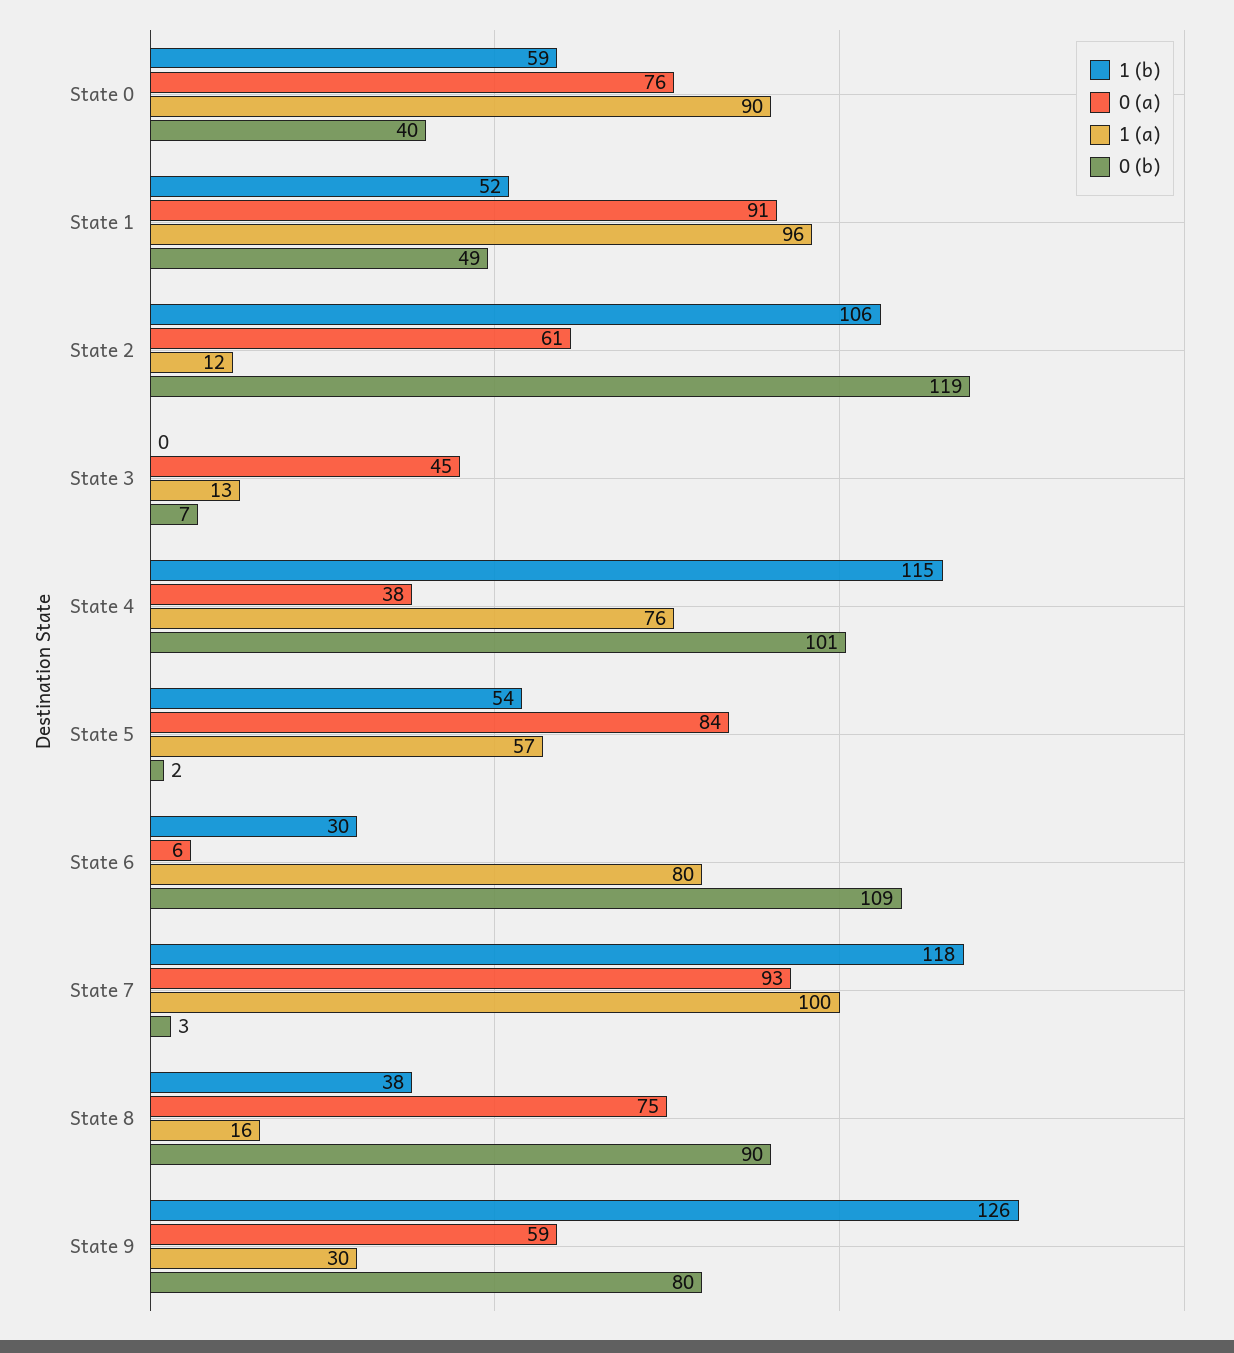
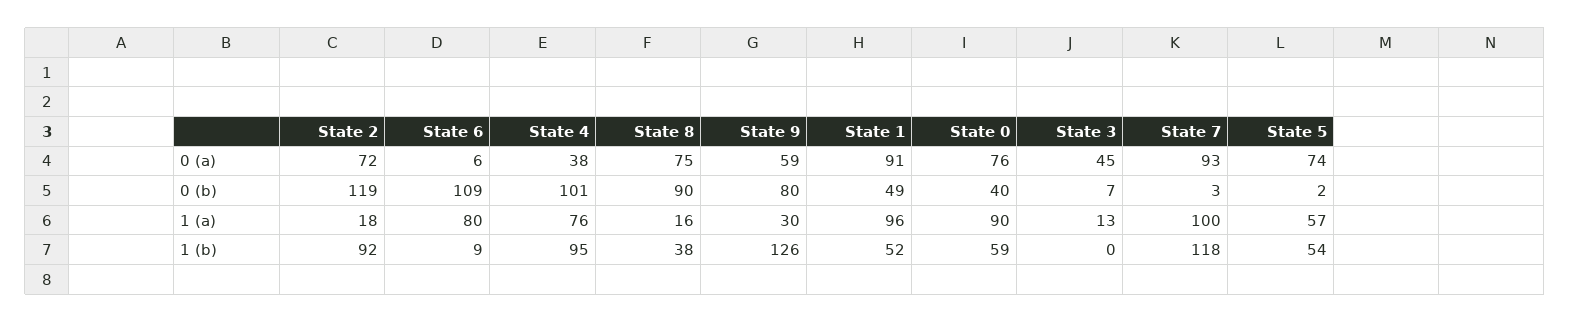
  {
    "1 (b)": {
      "State 0": 59,
      "State 1": 52,
-     "State 2": 106,
+     "State 2": 92,
      "State 3": 0,
-     "State 4": 115,
+     "State 4": 95,
      "State 5": 54,
-     "State 6": 30,
+     "State 6": 9,
      "State 7": 118,
      "State 8": 38,
      "State 9": 126
    },
    "0 (a)": {
      "State 0": 76,
      "State 1": 91,
-     "State 2": 61,
+     "State 2": 72,
      "State 3": 45,
      "State 4": 38,
-     "State 5": 84,
+     "State 5": 74,
      "State 6": 6,
      "State 7": 93,
      "State 8": 75,
      "State 9": 59
    },
    "1 (a)": {
      "State 0": 90,
      "State 1": 96,
-     "State 2": 12,
+     "State 2": 18,
      "State 3": 13,
      "State 4": 76,
      "State 5": 57,
      "State 6": 80,
      "State 7": 100,
      "State 8": 16,
      "State 9": 30
    },
    "0 (b)": {
      "State 0": 40,
      "State 1": 49,
      "State 2": 119,
      "State 3": 7,
      "State 4": 101,
      "State 5": 2,
      "State 6": 109,
      "State 7": 3,
      "State 8": 90,
      "State 9": 80
    }
  }

